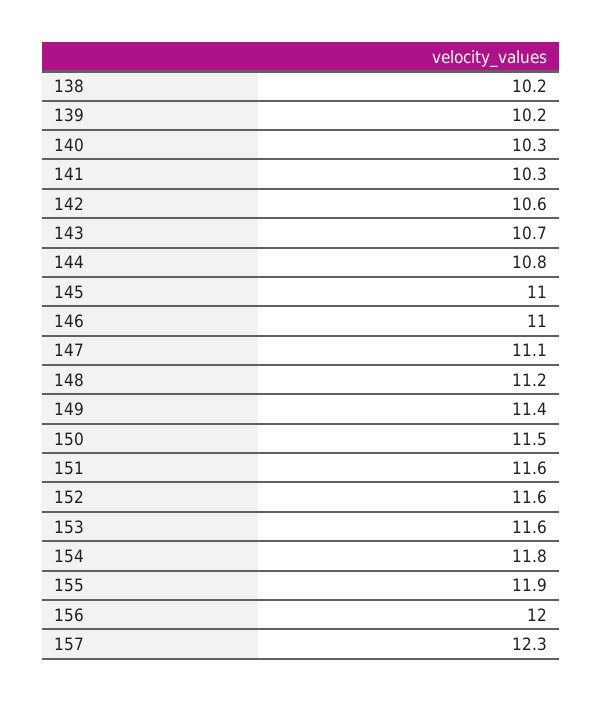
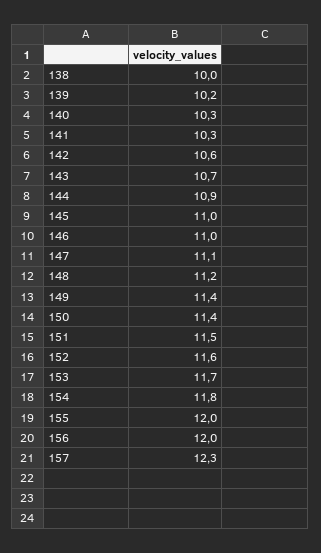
  {
-   "138": 10.2,
+   "138": 10,
    "139": 10.2,
    "140": 10.3,
    "141": 10.3,
    "142": 10.6,
    "143": 10.7,
-   "144": 10.8,
+   "144": 10.9,
    "145": 11,
    "146": 11,
    "147": 11.1,
    "148": 11.2,
    "149": 11.4,
-   "150": 11.5,
+   "150": 11.4,
-   "151": 11.6,
+   "151": 11.5,
    "152": 11.6,
-   "153": 11.6,
+   "153": 11.7,
    "154": 11.8,
-   "155": 11.9,
+   "155": 12,
    "156": 12,
    "157": 12.3
  }

